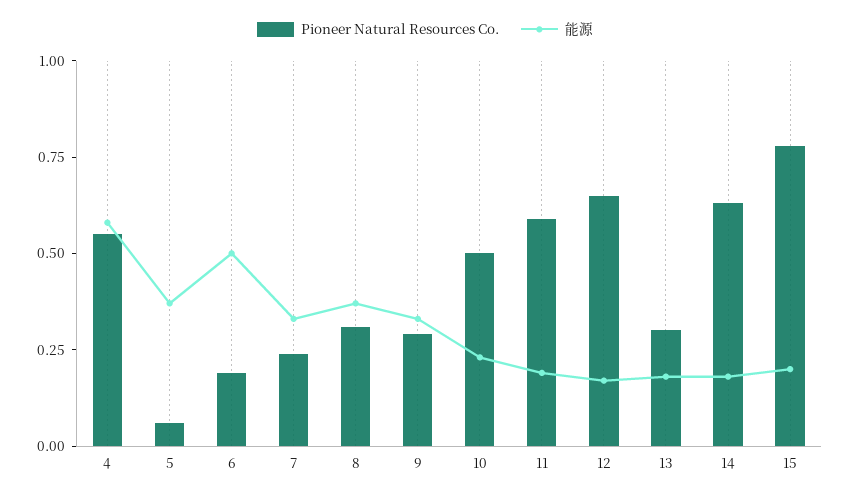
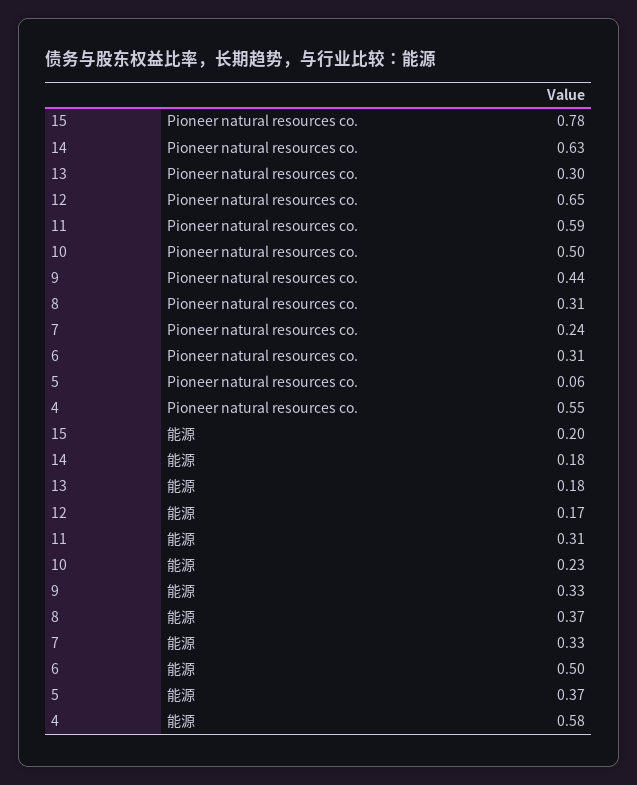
  {
    "Pioneer Natural Resources Co.": {
      "4": 0.55,
      "5": 0.06,
-     "6": 0.2,
+     "6": 0.31,
      "7": 0.24,
      "8": 0.31,
-     "9": 0.3,
+     "9": 0.44,
      "10": 0.5,
      "11": 0.59,
      "12": 0.65,
      "13": 0.3,
      "14": 0.63,
      "15": 0.78
    },
    "能源": {
      "4": 0.58,
      "5": 0.37,
      "6": 0.5,
      "7": 0.33,
      "8": 0.37,
      "9": 0.33,
      "10": 0.23,
-     "11": 0.2,
+     "11": 0.31,
      "12": 0.17,
      "13": 0.18,
      "14": 0.18,
      "15": 0.2
    }
  }

